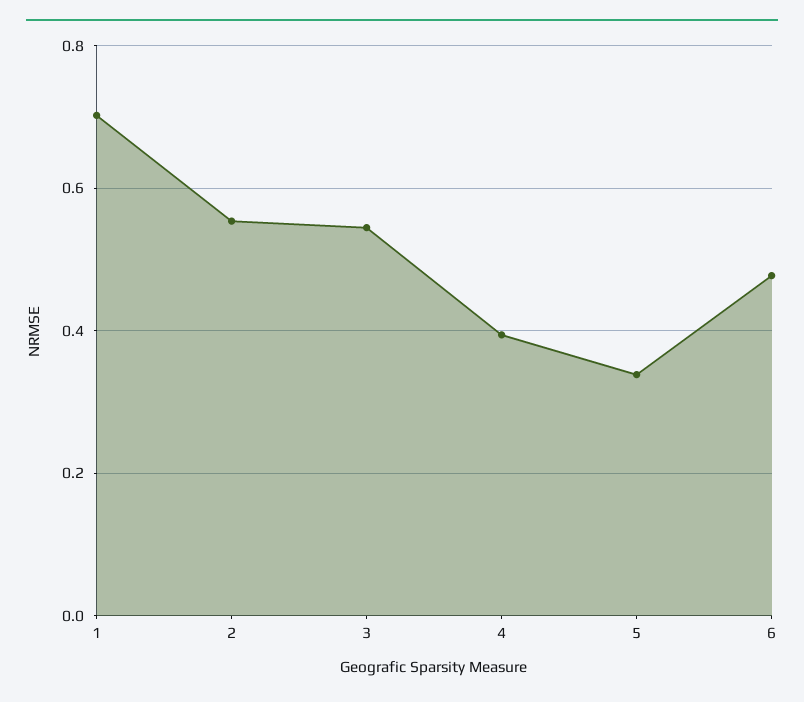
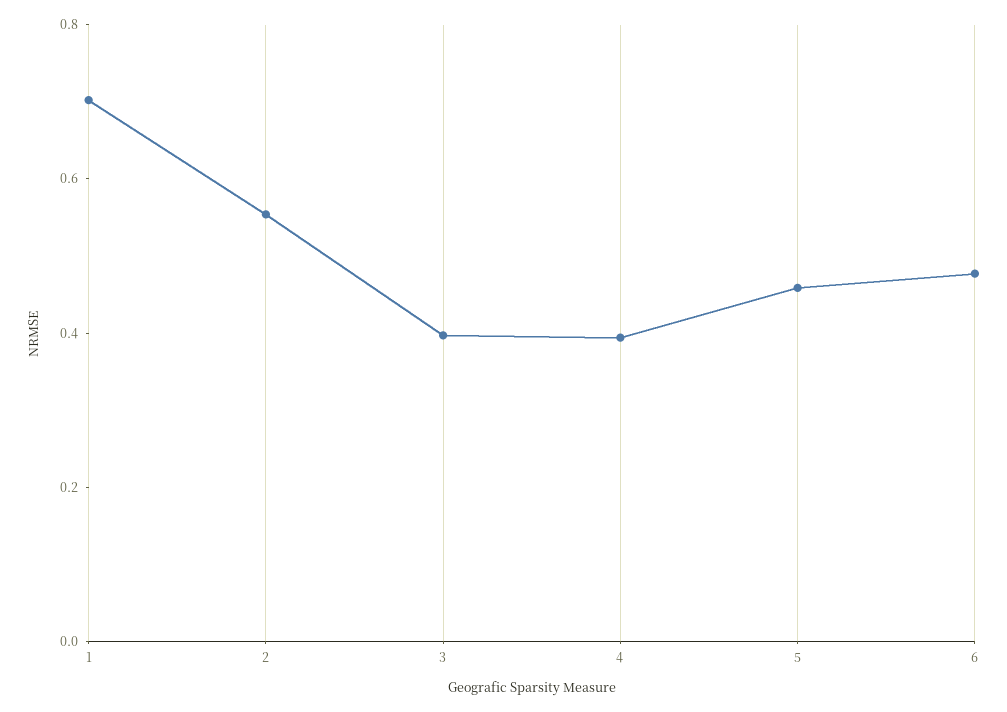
  {
    "1": 0.7,
    "2": 0.56,
-   "3": 0.54,
+   "3": 0.4,
    "4": 0.4,
-   "5": 0.34,
+   "5": 0.45,
    "6": 0.48
  }

